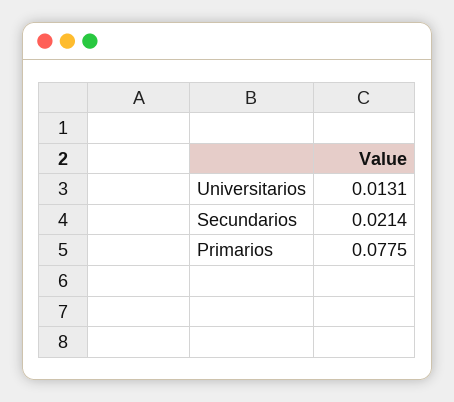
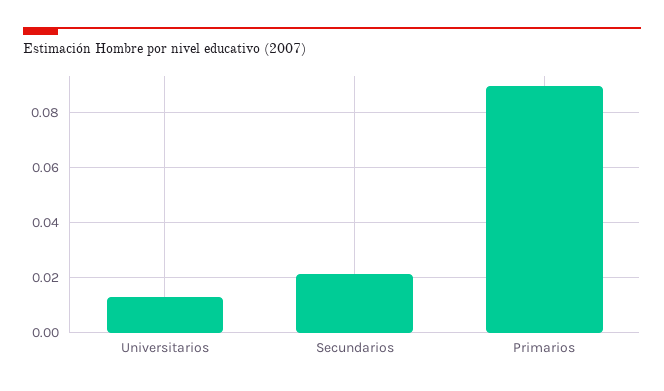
  {
    "Universitarios": 0.0131,
    "Secundarios": 0.0214,
-   "Primarios": 0.0775
+   "Primarios": 0.09
  }

